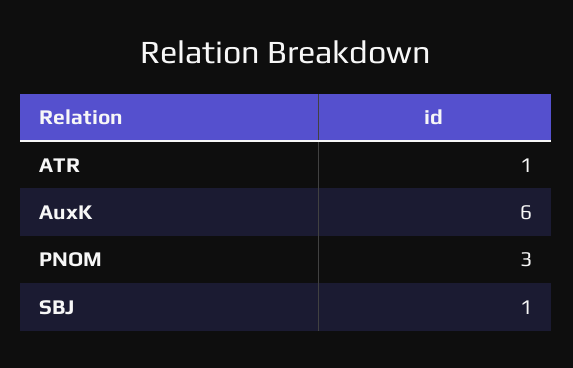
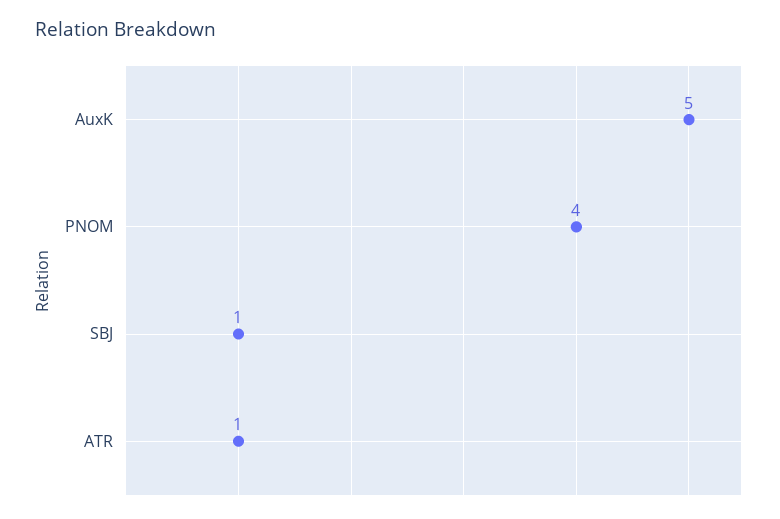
  {
    "ATR": 1,
-   "AuxK": 6,
+   "AuxK": 5,
-   "PNOM": 3,
+   "PNOM": 4,
    "SBJ": 1
  }

